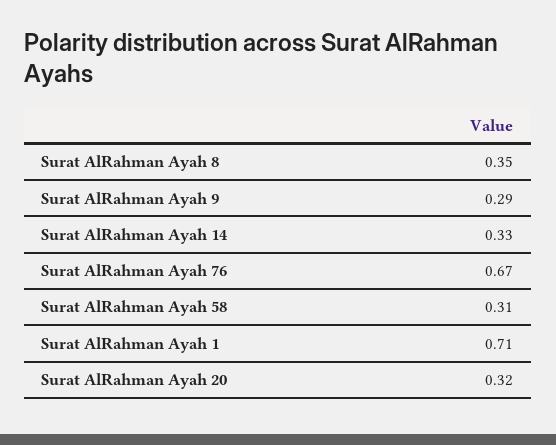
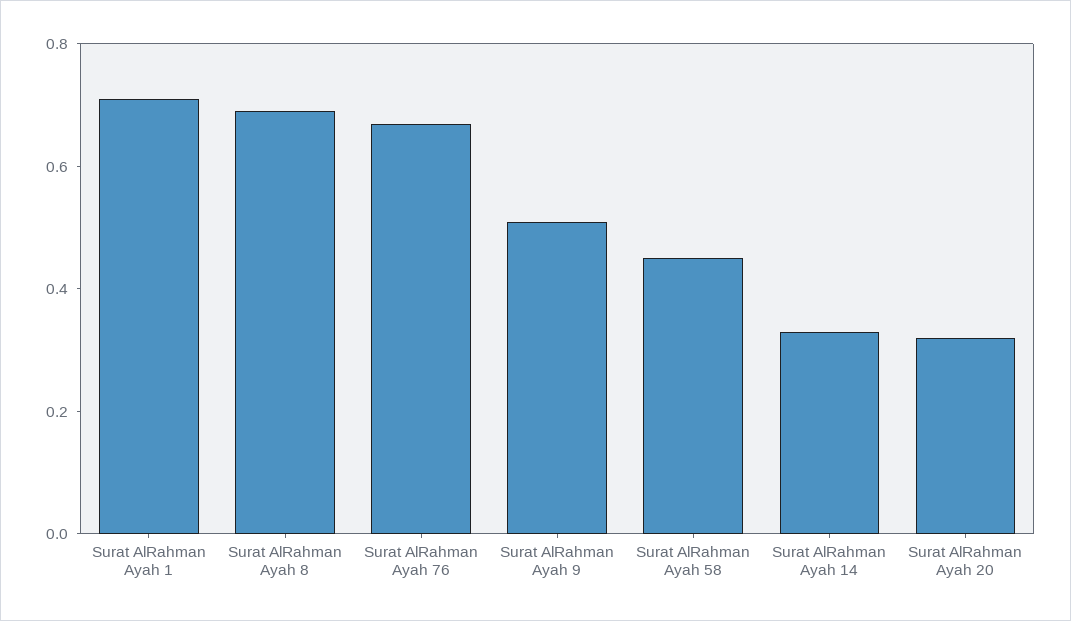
  {
-   "Surat AlRahman Ayah 8": 0.35,
+   "Surat AlRahman Ayah 8": 0.7,
-   "Surat AlRahman Ayah 9": 0.29,
+   "Surat AlRahman Ayah 9": 0.5,
    "Surat AlRahman Ayah 14": 0.33,
    "Surat AlRahman Ayah 76": 0.67,
-   "Surat AlRahman Ayah 58": 0.31,
+   "Surat AlRahman Ayah 58": 0.45,
    "Surat AlRahman Ayah 1": 0.71,
    "Surat AlRahman Ayah 20": 0.32
  }

